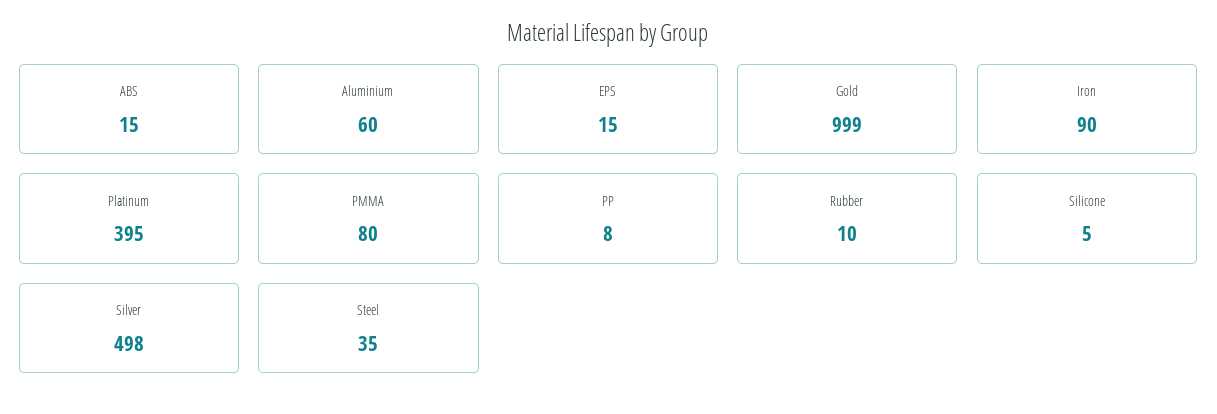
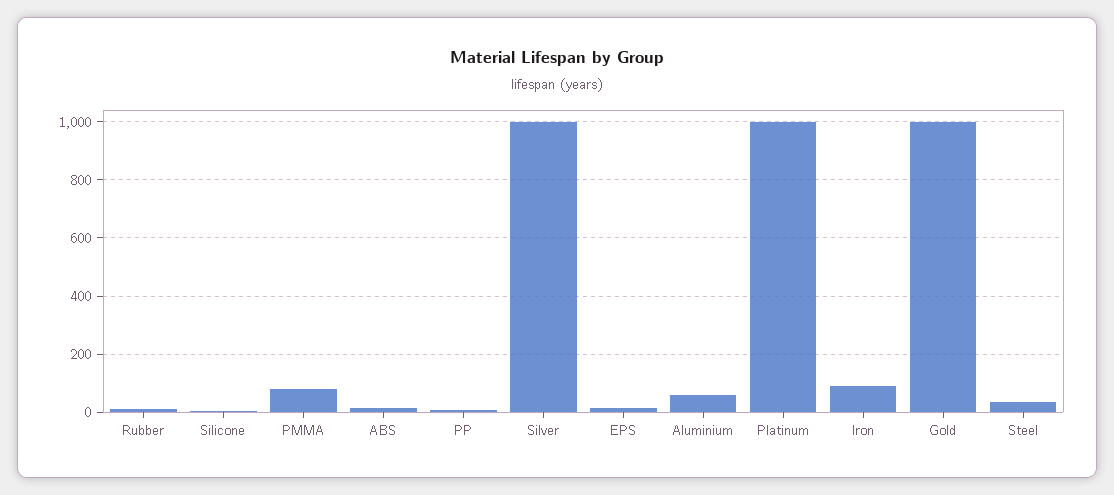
  {
    "ABS": 15,
    "Aluminium": 60,
    "EPS": 15,
    "Gold": 999,
    "Iron": 90,
-   "Platinum": 395,
+   "Platinum": 1000,
    "PMMA": 80,
    "PP": 8,
    "Rubber": 10,
    "Silicone": 5,
-   "Silver": 498,
+   "Silver": 1000,
    "Steel": 35
  }

